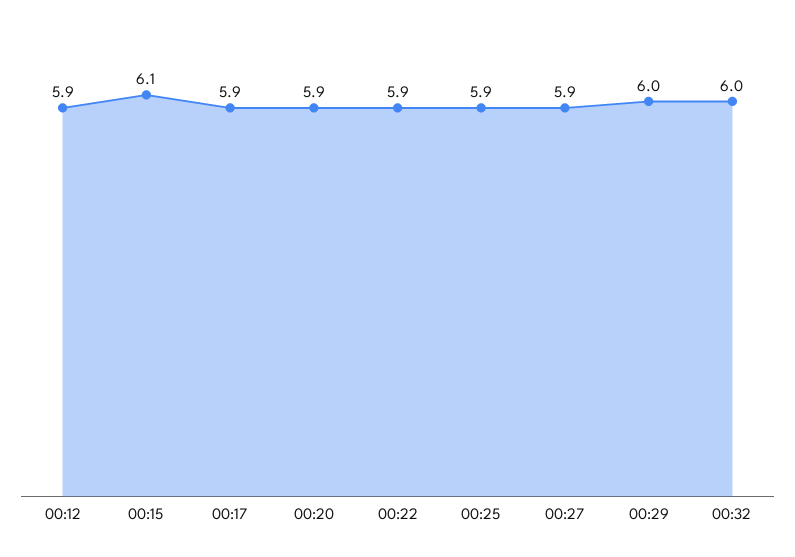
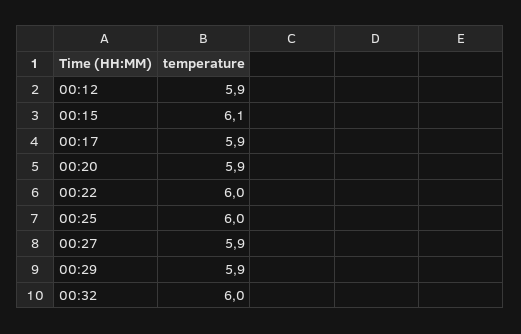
  {
    "00:12": 5.9,
    "00:15": 6.1,
    "00:17": 5.9,
    "00:20": 5.9,
-   "00:22": 5.9,
+   "00:22": 6,
-   "00:25": 5.9,
+   "00:25": 6,
    "00:27": 5.9,
-   "00:29": 6,
+   "00:29": 5.9,
    "00:32": 6
  }

